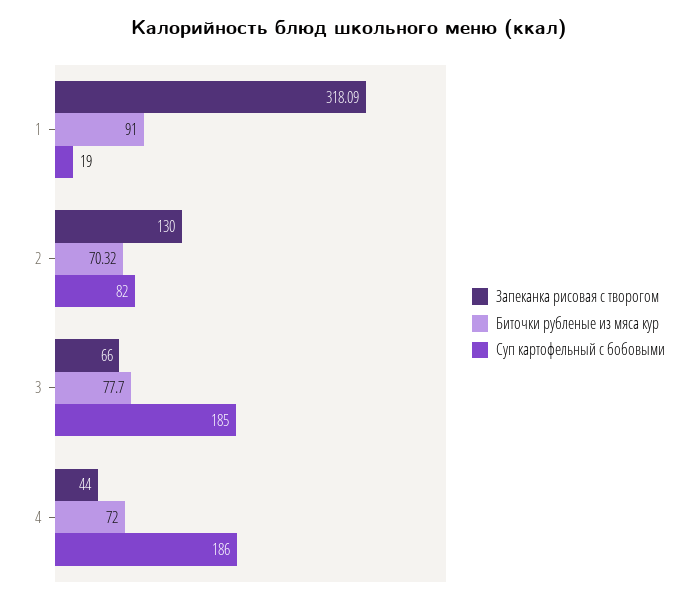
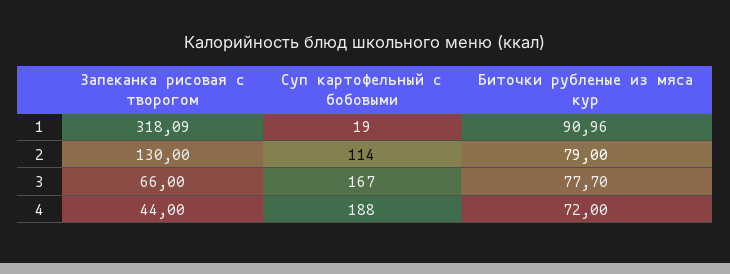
  {
    "Запеканка рисовая с творогом": {
      "1": 318.09,
      "2": 130,
      "3": 66,
      "4": 44
    },
    "Биточки рубленые из мяса кур": {
-     "1": 91,
+     "1": 90.96,
-     "2": 70.32,
+     "2": 79,
      "3": 77.7,
      "4": 72
    },
    "Суп картофельный с бобовыми": {
      "1": 19,
-     "2": 82,
+     "2": 114,
-     "3": 185,
+     "3": 167,
-     "4": 186
+     "4": 188
    }
  }

